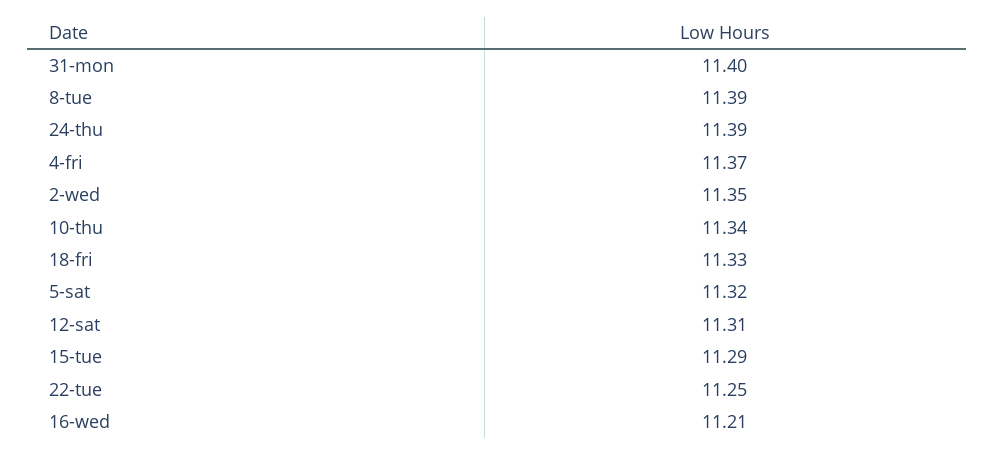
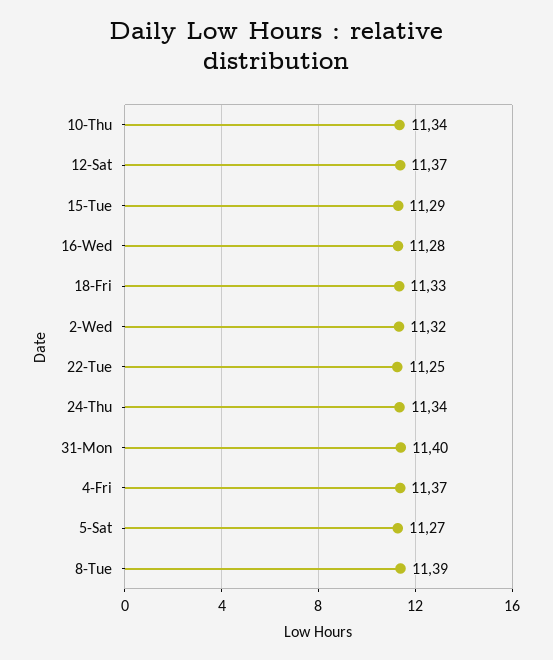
  {
    "31-mon": 11.4,
    "8-tue": 11.39,
-   "24-thu": 11.39,
+   "24-thu": 11.34,
    "4-fri": 11.37,
-   "2-wed": 11.35,
+   "2-wed": 11.32,
    "10-thu": 11.34,
    "18-fri": 11.33,
-   "5-sat": 11.32,
+   "5-sat": 11.27,
-   "12-sat": 11.31,
+   "12-sat": 11.37,
    "15-tue": 11.29,
    "22-tue": 11.25,
-   "16-wed": 11.21
+   "16-wed": 11.28
  }

